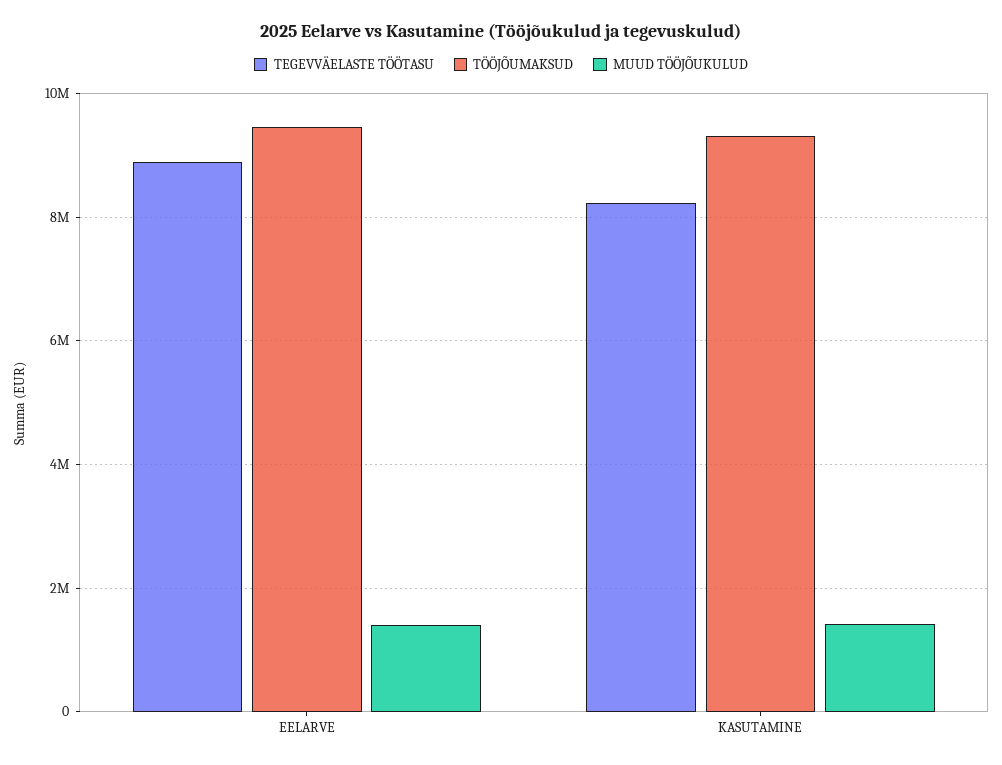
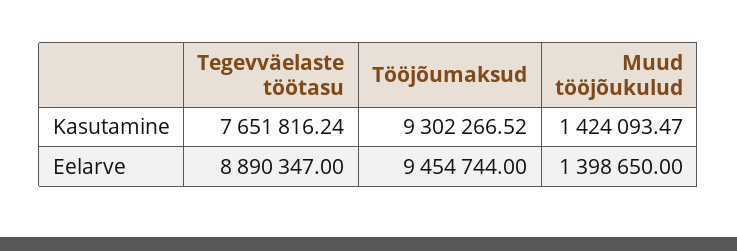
  {
    "TEGEVVÄELASTE TÖÖTASU": {
      "EELARVE": 8890347,
-     "KASUTAMINE": 8200000
+     "KASUTAMINE": 7651816.24
    },
    "TÖÖJÕUMAKSUD": {
      "EELARVE": 9454744,
      "KASUTAMINE": 9302266.52
    },
    "MUUD TÖÖJÕUKULUD": {
      "EELARVE": 1398650,
      "KASUTAMINE": 1424093.47
    }
  }

